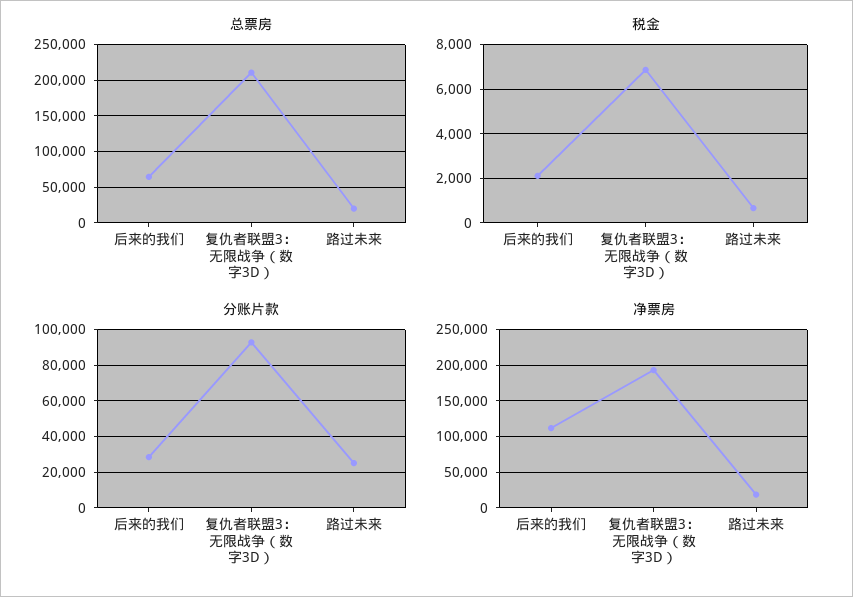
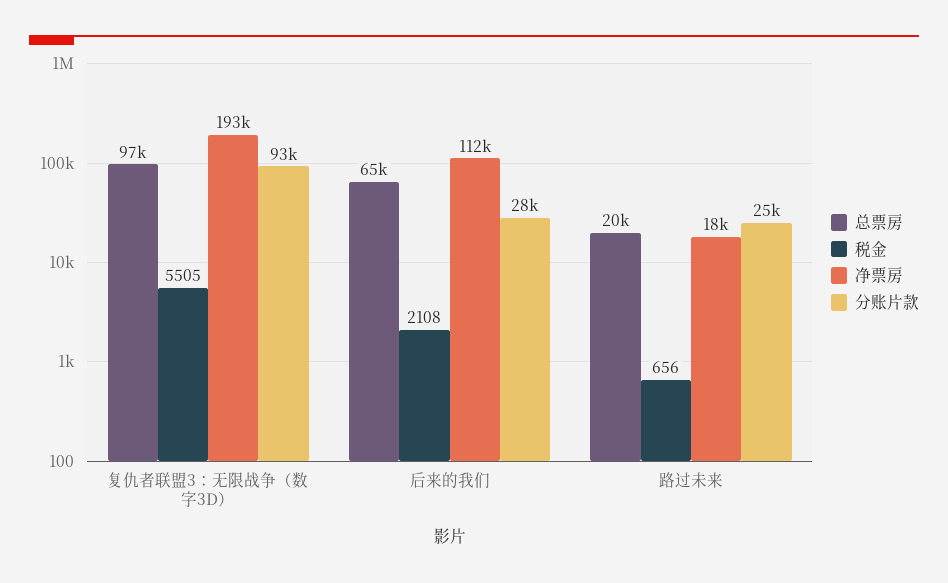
  {
    "总票房": {
      "后来的我们": 65000,
-     "复仇者联盟3：无限战争（数字3D）": 210000,
+     "复仇者联盟3：无限战争（数字3D）": 97000,
      "路过未来": 20000
    },
    "税金": {
      "后来的我们": 2108,
-     "复仇者联盟3：无限战争（数字3D）": 7000,
+     "复仇者联盟3：无限战争（数字3D）": 5505,
      "路过未来": 656
    },
    "分账片款": {
      "后来的我们": 28000,
      "复仇者联盟3：无限战争（数字3D）": 93000,
      "路过未来": 25000
    },
    "净票房": {
      "后来的我们": 112000,
      "复仇者联盟3：无限战争（数字3D）": 193000,
      "路过未来": 18000
    }
  }

